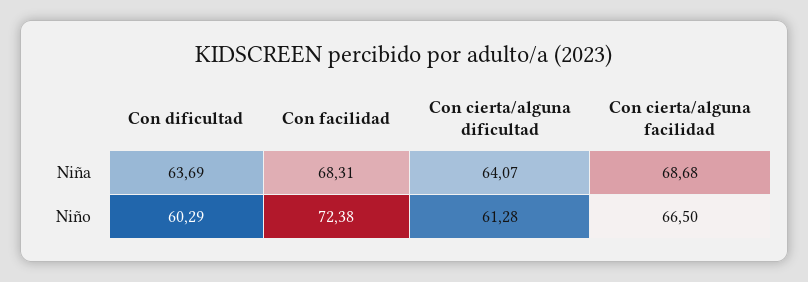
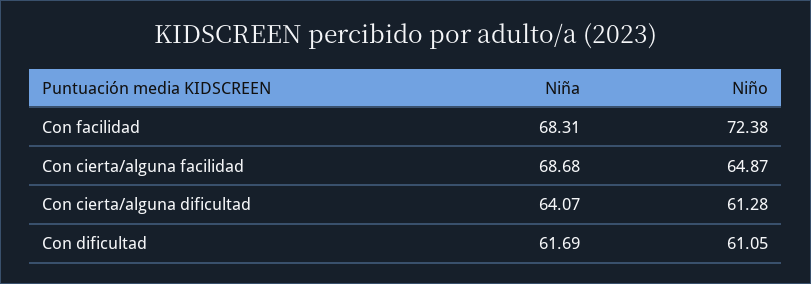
  {
    "Con dificultad": {
-     "Niña": 63.69,
+     "Niña": 61.69,
-     "Niño": 60.29
+     "Niño": 61.05
    },
    "Con facilidad": {
      "Niña": 68.31,
      "Niño": 72.38
    },
    "Con cierta/alguna dificultad": {
      "Niña": 64.07,
      "Niño": 61.28
    },
    "Con cierta/alguna facilidad": {
      "Niña": 68.68,
-     "Niño": 66.5
+     "Niño": 64.87
    }
  }

